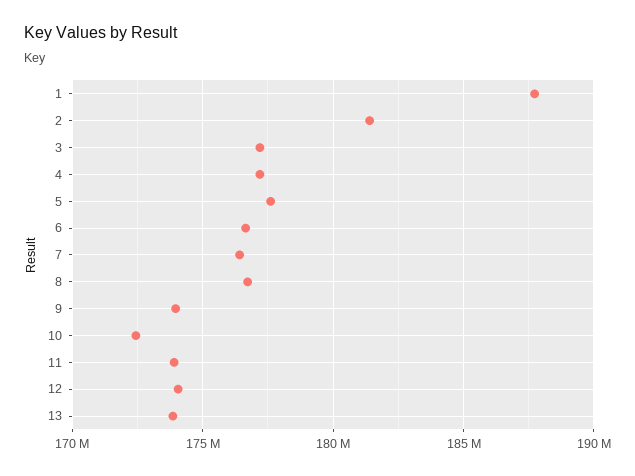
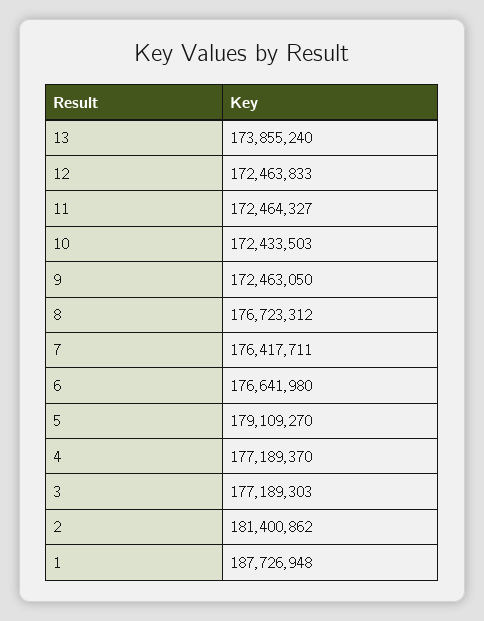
  {
    "1": 187726948,
    "2": 181400862,
    "3": 177189303,
    "4": 177189370,
-   "5": 177500000,
+   "5": 179109270,
    "6": 176641980,
    "7": 176417711,
    "8": 176723312,
-   "9": 174000000,
+   "9": 172463050,
    "10": 172433503,
-   "11": 174000000,
+   "11": 172464327,
-   "12": 174000000,
+   "12": 172463833,
    "13": 173855240
  }

